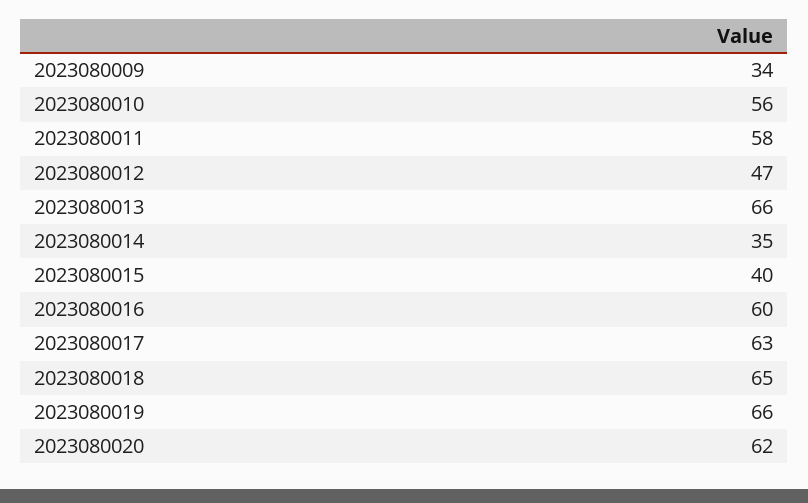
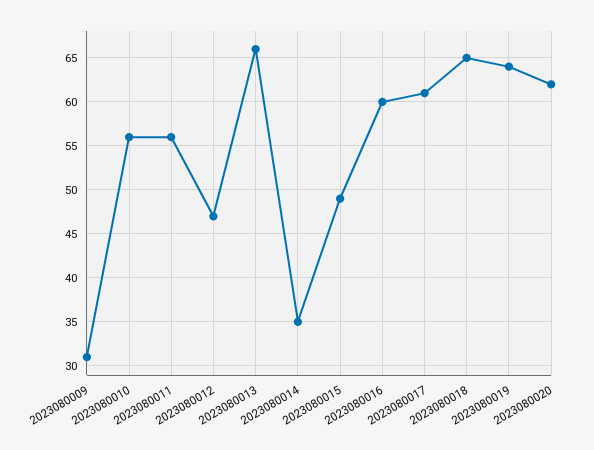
  {
-   "2023080009": 34,
+   "2023080009": 31,
    "2023080010": 56,
-   "2023080011": 58,
+   "2023080011": 56,
    "2023080012": 47,
    "2023080013": 66,
    "2023080014": 35,
-   "2023080015": 40,
+   "2023080015": 49,
    "2023080016": 60,
-   "2023080017": 63,
+   "2023080017": 61,
    "2023080018": 65,
-   "2023080019": 66,
+   "2023080019": 64,
    "2023080020": 62
  }

